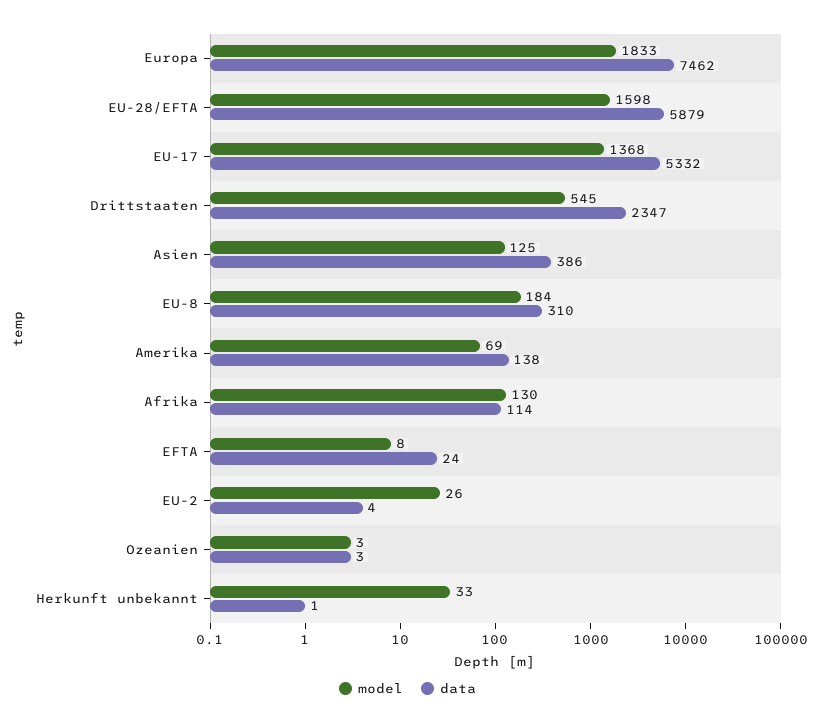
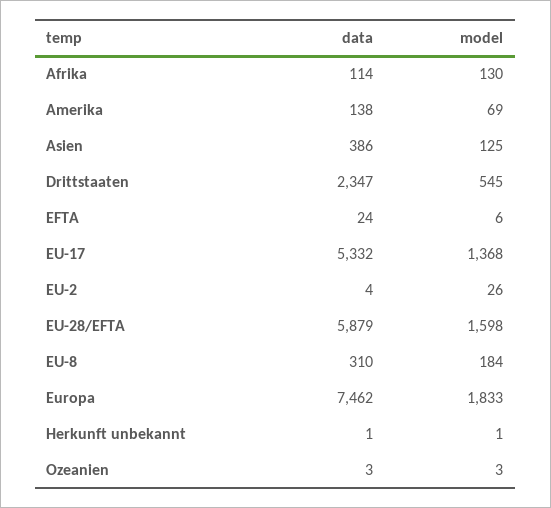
  {
    "model": {
      "Europa": 1833,
      "EU-28/EFTA": 1598,
      "EU-17": 1368,
      "Drittstaaten": 545,
      "Asien": 125,
      "EU-8": 184,
      "Amerika": 69,
      "Afrika": 130,
-     "EFTA": 8,
+     "EFTA": 6,
      "EU-2": 26,
      "Ozeanien": 3,
-     "Herkunft unbekannt": 33
+     "Herkunft unbekannt": 1
    },
    "data": {
      "Europa": 7462,
      "EU-28/EFTA": 5879,
      "EU-17": 5332,
      "Drittstaaten": 2347,
      "Asien": 386,
      "EU-8": 310,
      "Amerika": 138,
      "Afrika": 114,
      "EFTA": 24,
      "EU-2": 4,
      "Ozeanien": 3,
      "Herkunft unbekannt": 1
    }
  }

